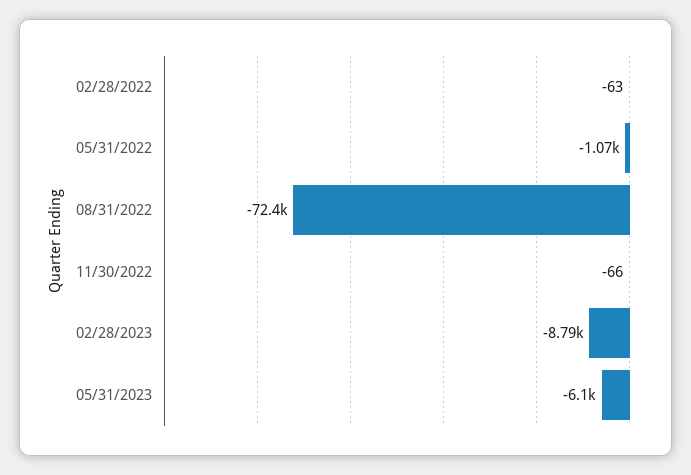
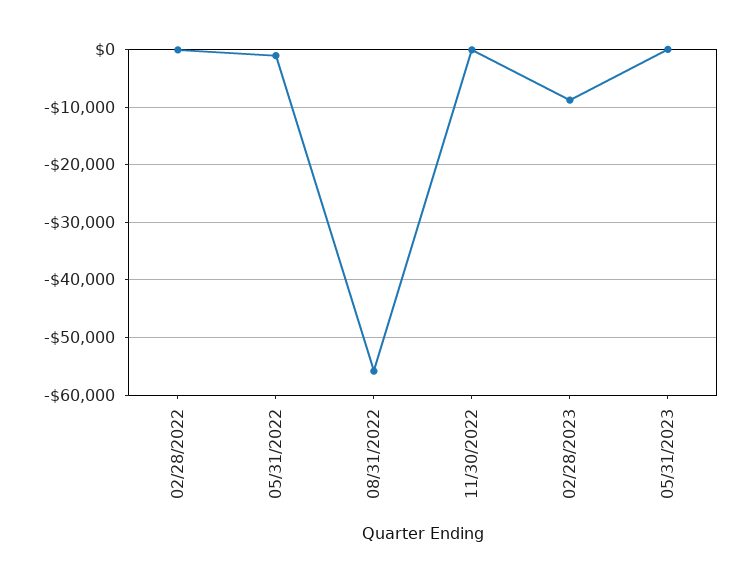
  {
    "02/28/2022": -63,
    "05/31/2022": -1070,
-   "08/31/2022": -72400,
+   "08/31/2022": -56000,
    "11/30/2022": -66,
    "02/28/2023": -8790,
-   "05/31/2023": -6100
+   "05/31/2023": 0
  }

